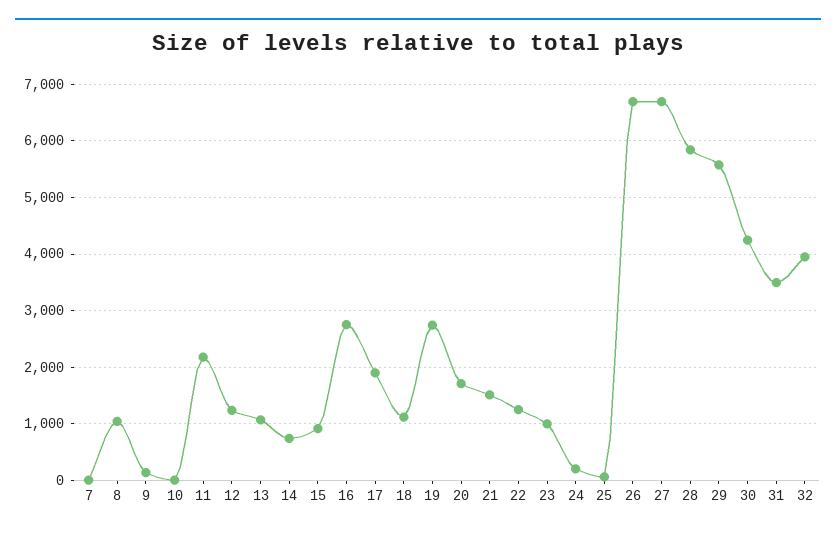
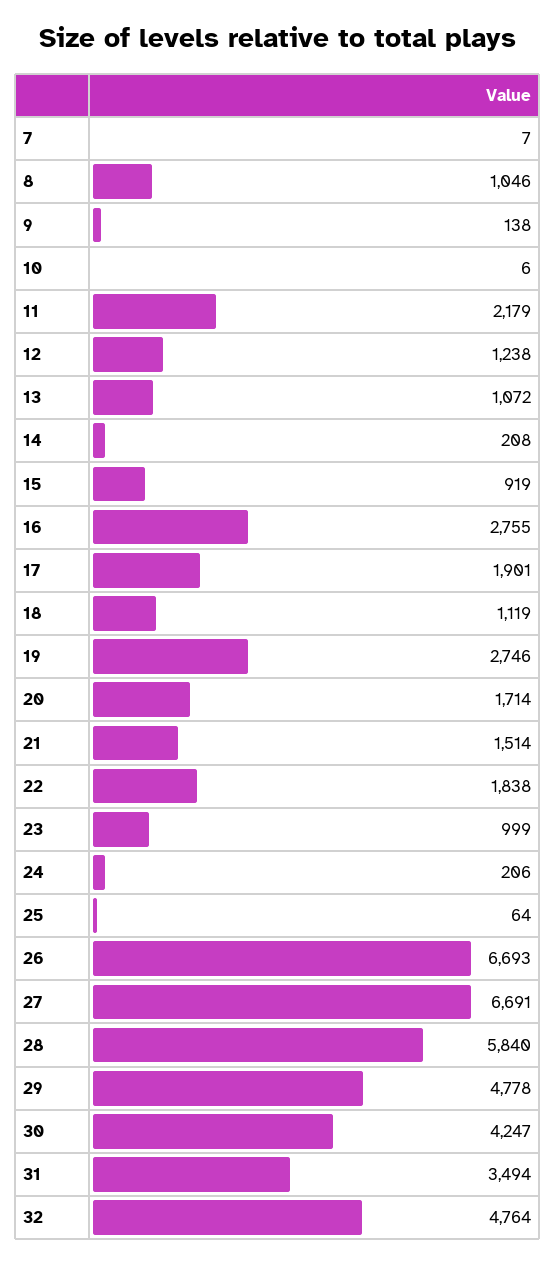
  {
    "7": 7,
    "8": 1046,
    "9": 138,
    "10": 6,
    "11": 2179,
    "12": 1238,
    "13": 1072,
-   "14": 800,
+   "14": 208,
    "15": 919,
    "16": 2755,
    "17": 1901,
    "18": 1119,
    "19": 2746,
    "20": 1714,
    "21": 1514,
-   "22": 1200,
+   "22": 1838,
    "23": 999,
    "24": 206,
    "25": 64,
    "26": 6693,
    "27": 6691,
    "28": 5840,
-   "29": 5600,
+   "29": 4778,
    "30": 4247,
    "31": 3494,
-   "32": 4000
+   "32": 4764
  }

